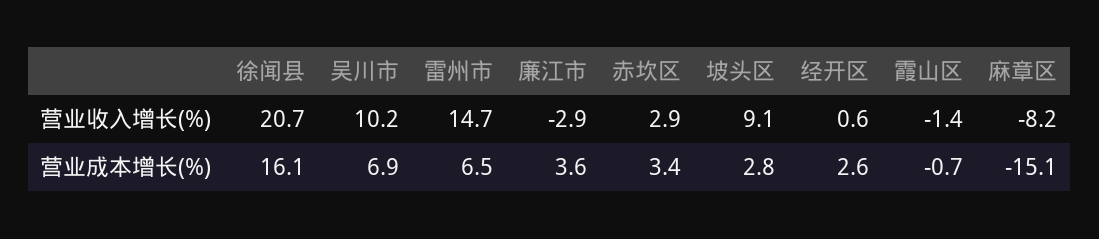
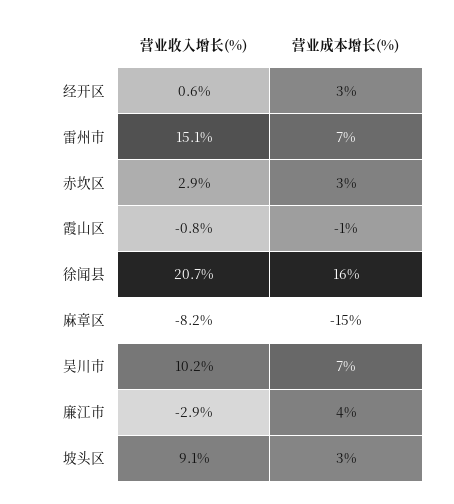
  {
    "徐闻县": {
      "营业收入增长(%)": 20.7,
      "营业成本增长(%)": 16.1
    },
    "吴川市": {
      "营业收入增长(%)": 10.2,
      "营业成本增长(%)": 6.9
    },
    "雷州市": {
-     "营业收入增长(%)": 14.7,
+     "营业收入增长(%)": 15.1,
      "营业成本增长(%)": 6.5
    },
    "廉江市": {
      "营业收入增长(%)": -2.9,
      "营业成本增长(%)": 3.6
    },
    "赤坎区": {
      "营业收入增长(%)": 2.9,
      "营业成本增长(%)": 3.4
    },
    "坡头区": {
      "营业收入增长(%)": 9.1,
      "营业成本增长(%)": 2.8
    },
    "经开区": {
      "营业收入增长(%)": 0.6,
      "营业成本增长(%)": 2.6
    },
    "霞山区": {
-     "营业收入增长(%)": -1.4,
+     "营业收入增长(%)": -0.8,
      "营业成本增长(%)": -0.7
    },
    "麻章区": {
      "营业收入增长(%)": -8.2,
      "营业成本增长(%)": -15.1
    }
  }

